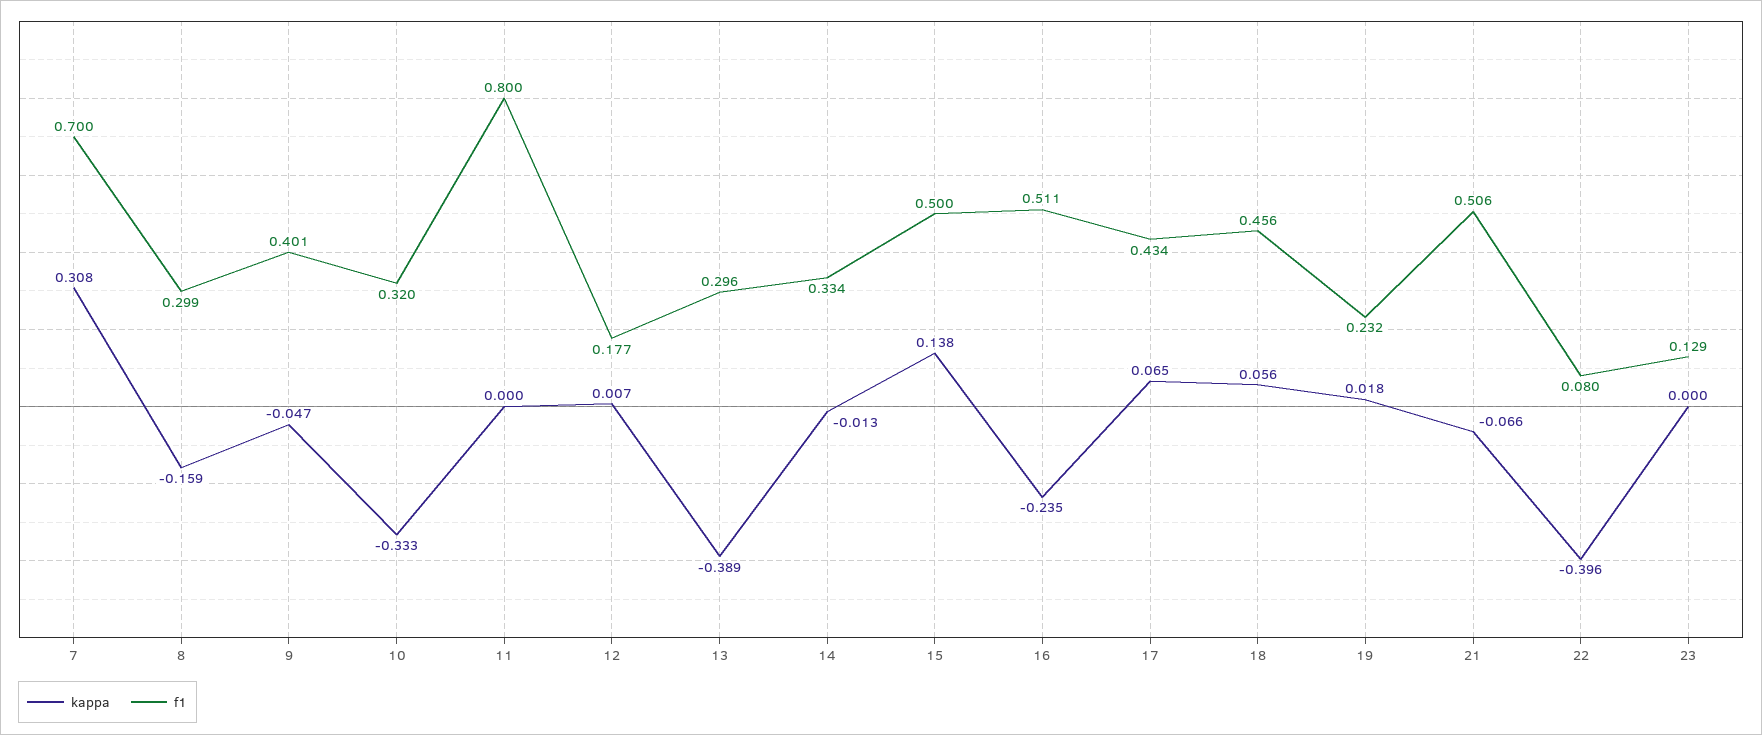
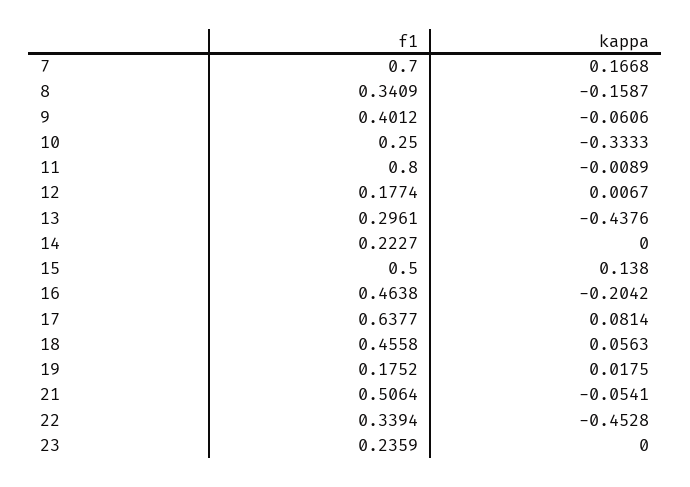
  {
    "kappa": {
-     "7": 0.308,
+     "7": 0.1668,
      "8": -0.1587,
-     "9": -0.047,
+     "9": -0.0606,
      "10": -0.3333,
-     "11": 0,
+     "11": -0.0089,
      "12": 0.0067,
-     "13": -0.389,
+     "13": -0.4376,
-     "14": -0.013,
+     "14": 0,
      "15": 0.138,
-     "16": -0.235,
+     "16": -0.2042,
-     "17": 0.065,
+     "17": 0.0814,
      "18": 0.0563,
      "19": 0.0175,
-     "21": -0.066,
+     "21": -0.0541,
-     "22": -0.396,
+     "22": -0.4528,
      "23": 0
    },
    "f1": {
      "7": 0.7,
-     "8": 0.299,
+     "8": 0.3409,
      "9": 0.4012,
-     "10": 0.32,
+     "10": 0.25,
      "11": 0.8,
      "12": 0.1774,
      "13": 0.2961,
-     "14": 0.334,
+     "14": 0.2227,
      "15": 0.5,
-     "16": 0.511,
+     "16": 0.4638,
-     "17": 0.434,
+     "17": 0.6377,
      "18": 0.4558,
-     "19": 0.232,
+     "19": 0.1752,
      "21": 0.5064,
-     "22": 0.08,
+     "22": 0.3394,
-     "23": 0.129
+     "23": 0.2359
    }
  }

